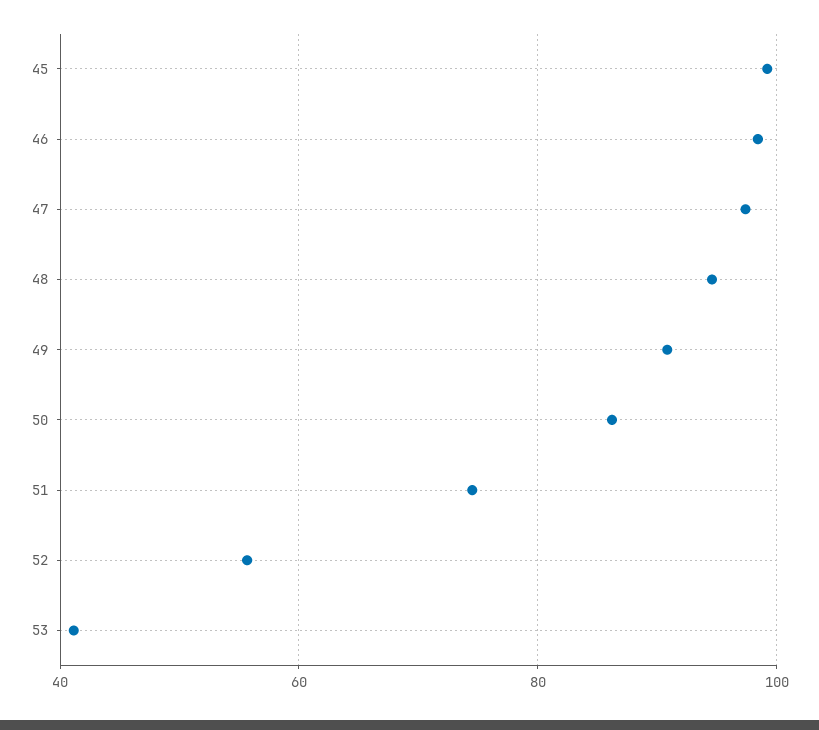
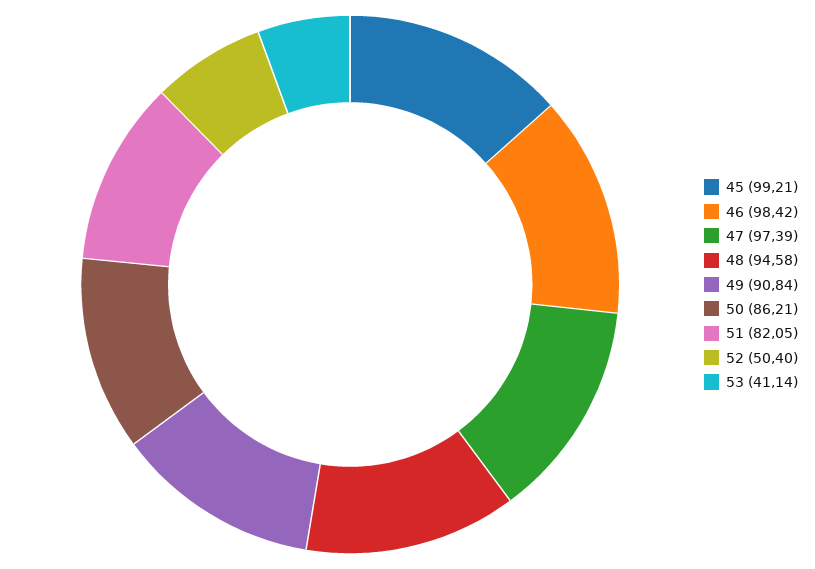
  {
    "45": 99.21,
    "46": 98.42,
    "47": 97.39,
    "48": 94.58,
    "49": 90.84,
    "50": 86.21,
-   "51": 74,
+   "51": 82.05,
-   "52": 56,
+   "52": 50.4,
    "53": 41.14
  }

